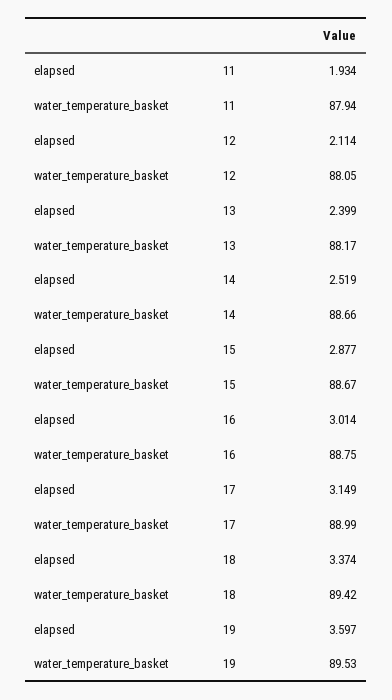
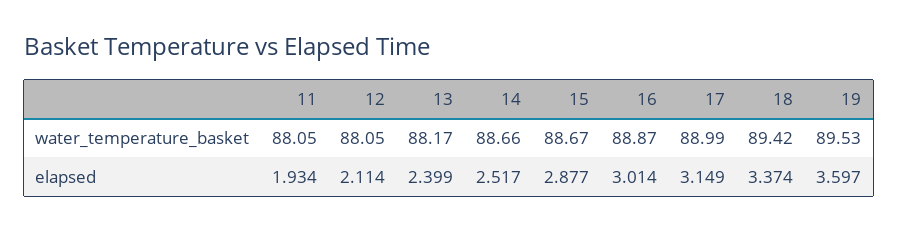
  {
    "elapsed": {
      "11": 1.934,
      "12": 2.114,
      "13": 2.399,
-     "14": 2.519,
+     "14": 2.517,
      "15": 2.877,
      "16": 3.014,
      "17": 3.149,
      "18": 3.374,
      "19": 3.597
    },
    "water_temperature_basket": {
-     "11": 87.94,
+     "11": 88.05,
      "12": 88.05,
      "13": 88.17,
      "14": 88.66,
      "15": 88.67,
-     "16": 88.75,
+     "16": 88.87,
      "17": 88.99,
      "18": 89.42,
      "19": 89.53
    }
  }

